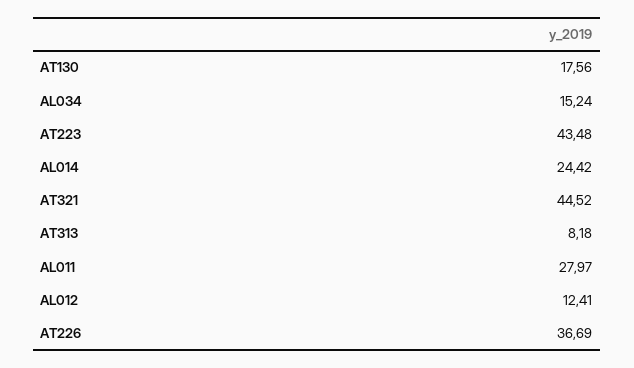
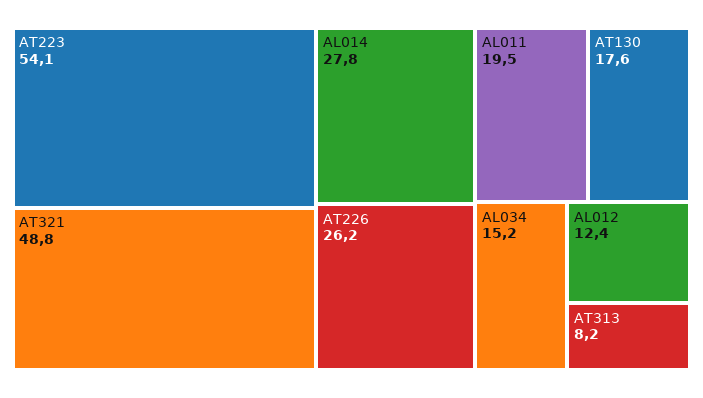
  {
    "AT130": 17.56,
    "AL034": 15.24,
-   "AT223": 43.48,
+   "AT223": 54.1,
-   "AL014": 24.42,
+   "AL014": 27.8,
-   "AT321": 44.52,
+   "AT321": 48.8,
    "AT313": 8.18,
-   "AL011": 27.97,
+   "AL011": 19.5,
    "AL012": 12.41,
-   "AT226": 36.69
+   "AT226": 26.2
  }

